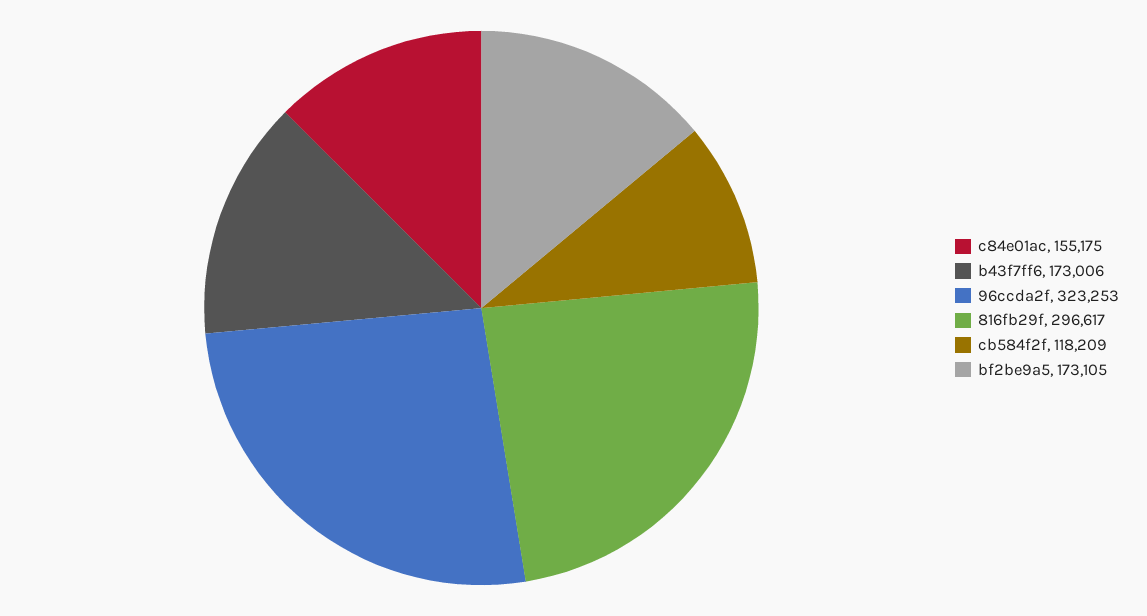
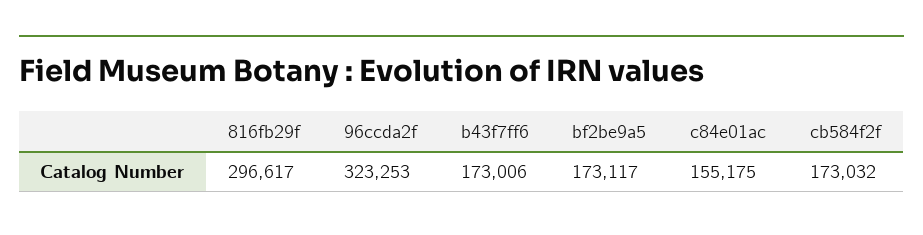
  {
    "c84e01ac": 155175,
    "b43f7ff6": 173006,
    "96ccda2f": 323253,
    "816fb29f": 296617,
-   "cb584f2f": 118209,
+   "cb584f2f": 173032,
-   "bf2be9a5": 173105
+   "bf2be9a5": 173117
  }

